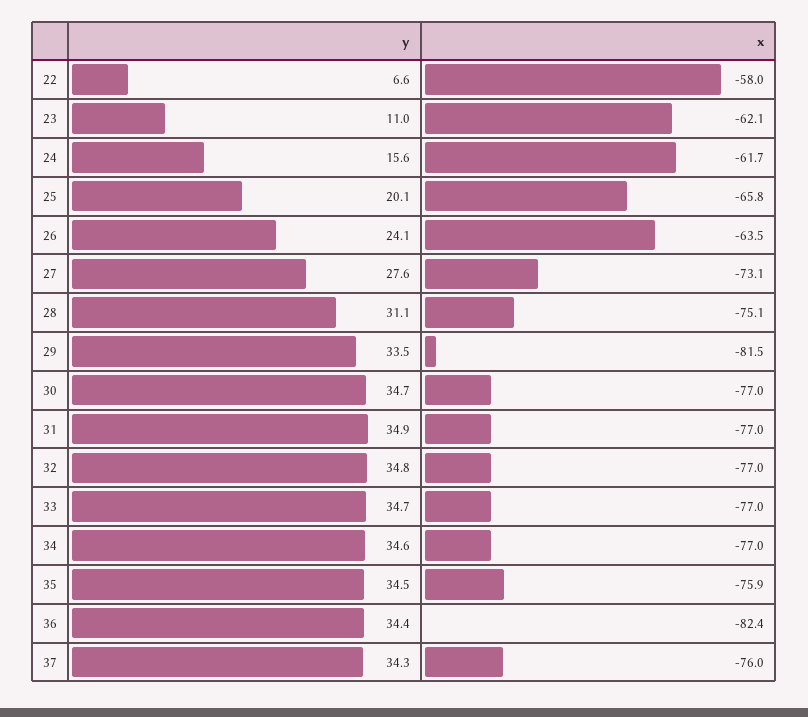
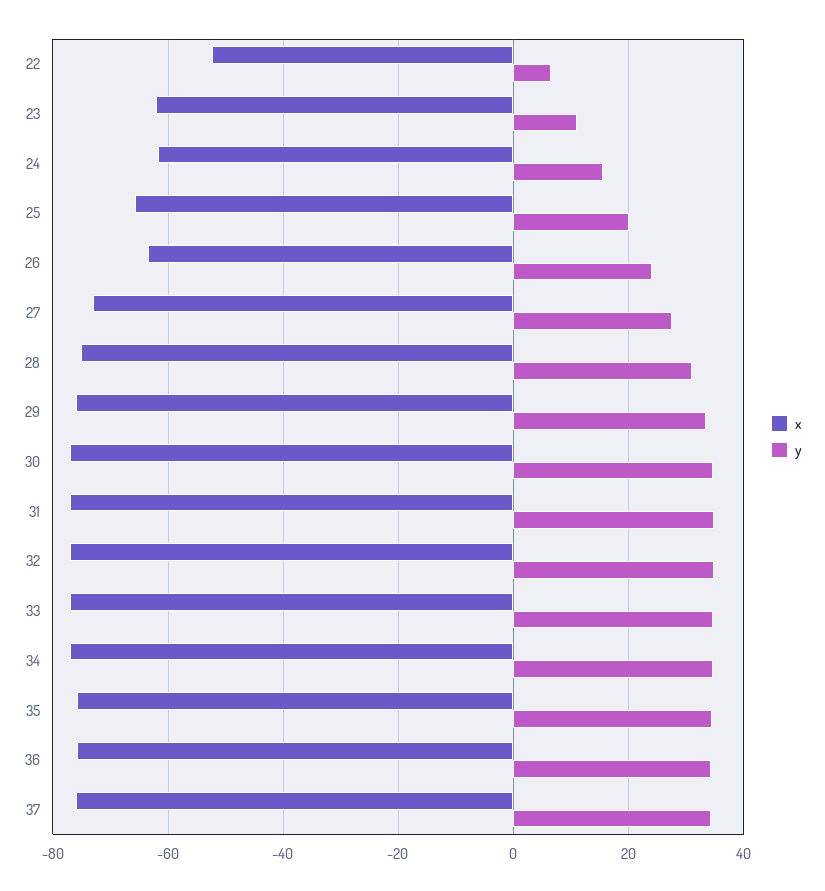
  {
    "y": {
      "22": 6.6,
      "23": 11,
      "24": 15.6,
      "25": 20.1,
      "26": 24.1,
      "27": 27.6,
      "28": 31.1,
      "29": 33.5,
      "30": 34.7,
      "31": 34.9,
      "32": 34.8,
      "33": 34.7,
      "34": 34.6,
      "35": 34.5,
      "36": 34.4,
      "37": 34.3
    },
    "x": {
-     "22": -58,
+     "22": -52,
      "23": -62.1,
      "24": -61.7,
      "25": -65.8,
      "26": -63.5,
      "27": -73.1,
      "28": -75.1,
-     "29": -81.5,
+     "29": -76,
      "30": -77,
      "31": -77,
      "32": -77,
      "33": -77,
      "34": -77,
      "35": -75.9,
-     "36": -82.4,
+     "36": -76,
      "37": -76
    }
  }

